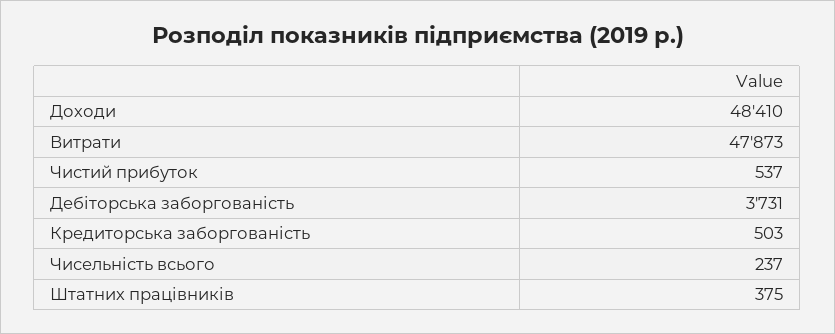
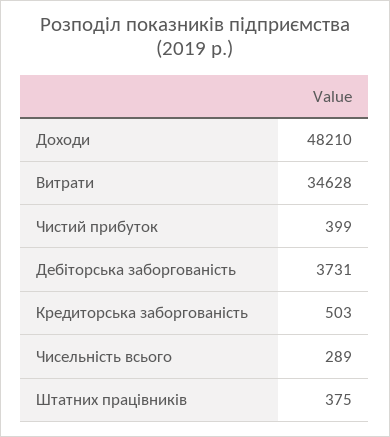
  {
-   "Доходи": 48410,
+   "Доходи": 48210,
-   "Витрати": 47873,
+   "Витрати": 34628,
-   "Чистий прибуток": 537,
+   "Чистий прибуток": 399,
    "Дебіторська заборгованість": 3731,
    "Кредиторська заборгованість": 503,
-   "Чисельність всього": 237,
+   "Чисельність всього": 289,
    "Штатних працівників": 375
  }

